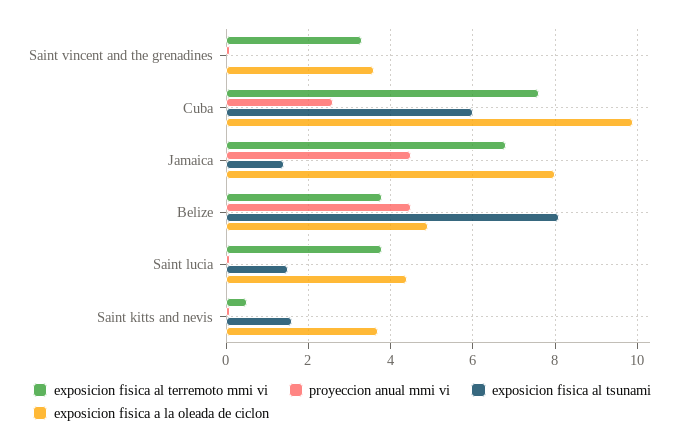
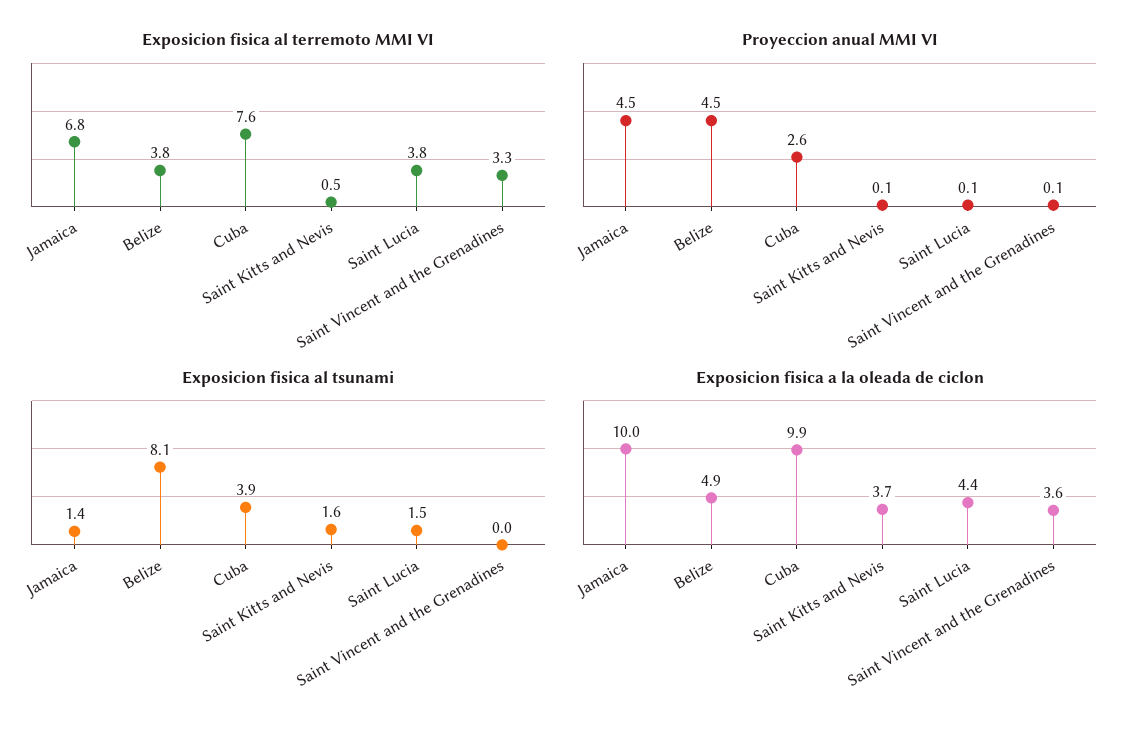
  {
    "exposicion fisica al terremoto mmi vi": {
      "Saint vincent and the grenadines": 3.3,
      "Cuba": 7.6,
      "Jamaica": 6.8,
      "Belize": 3.8,
      "Saint lucia": 3.8,
      "Saint kitts and nevis": 0.5
    },
    "proyeccion anual mmi vi": {
      "Saint vincent and the grenadines": 0.1,
      "Cuba": 2.6,
      "Jamaica": 4.5,
      "Belize": 4.5,
      "Saint lucia": 0.1,
      "Saint kitts and nevis": 0.1
    },
    "exposicion fisica al tsunami": {
      "Saint vincent and the grenadines": 0,
-     "Cuba": 6,
+     "Cuba": 3.9,
      "Jamaica": 1.4,
      "Belize": 8.1,
      "Saint lucia": 1.5,
      "Saint kitts and nevis": 1.6
    },
    "exposicion fisica a la oleada de ciclon": {
      "Saint vincent and the grenadines": 3.6,
      "Cuba": 9.9,
-     "Jamaica": 8,
+     "Jamaica": 10,
      "Belize": 4.9,
      "Saint lucia": 4.4,
      "Saint kitts and nevis": 3.7
    }
  }

